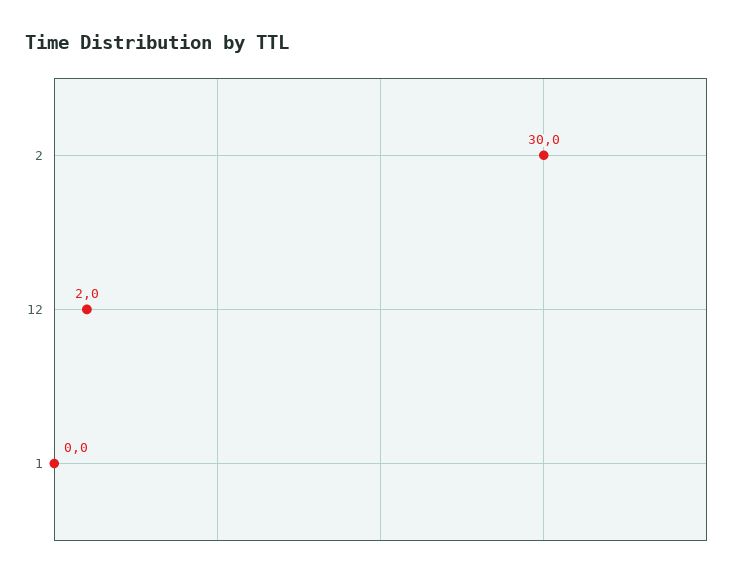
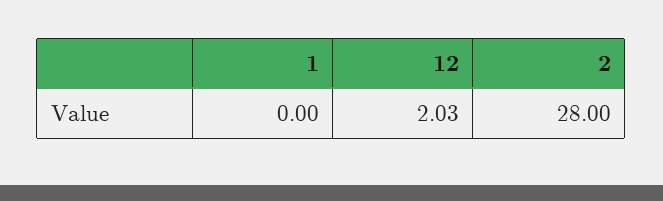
  {
-   "2": 30,
+   "2": 28,
    "12": 2.03,
    "1": 0
  }

